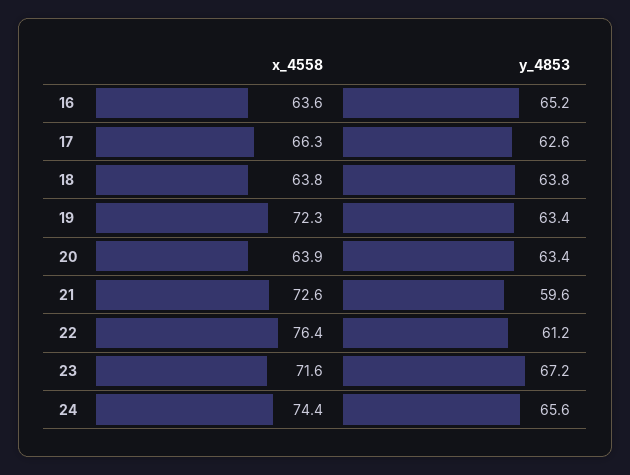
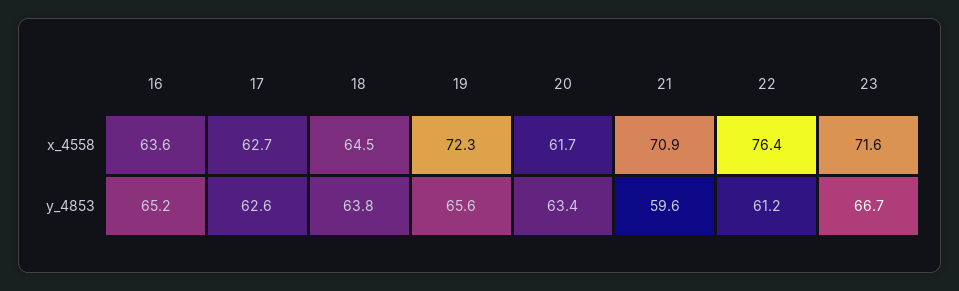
  {
    "x_4558": {
      "16": 63.6,
-     "17": 66.3,
+     "17": 62.7,
-     "18": 63.8,
+     "18": 64.5,
      "19": 72.3,
-     "20": 63.9,
+     "20": 61.7,
-     "21": 72.6,
+     "21": 70.9,
      "22": 76.4,
-     "23": 71.6,
+     "23": 71.6
-     "24": 74.4
    },
    "y_4853": {
      "16": 65.2,
      "17": 62.6,
      "18": 63.8,
-     "19": 63.4,
+     "19": 65.6,
      "20": 63.4,
      "21": 59.6,
      "22": 61.2,
-     "23": 67.2,
+     "23": 66.7
-     "24": 65.6
    }
  }

